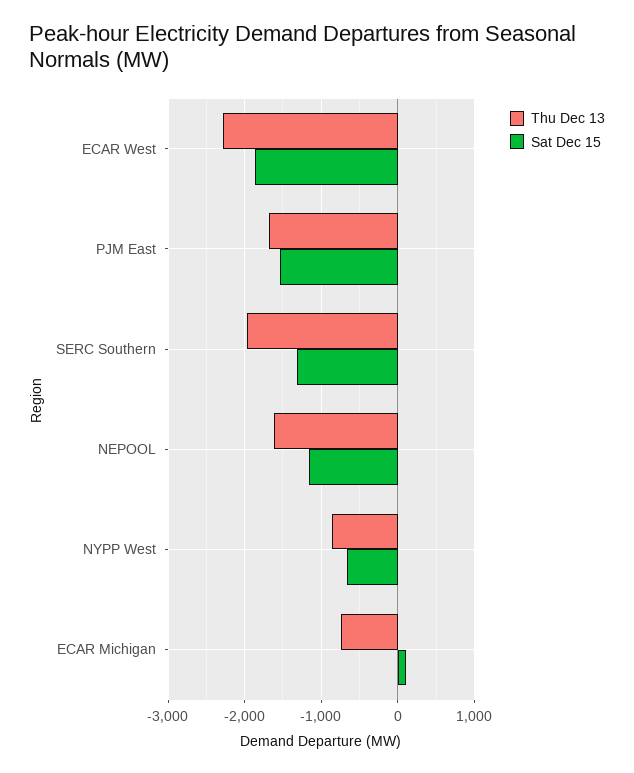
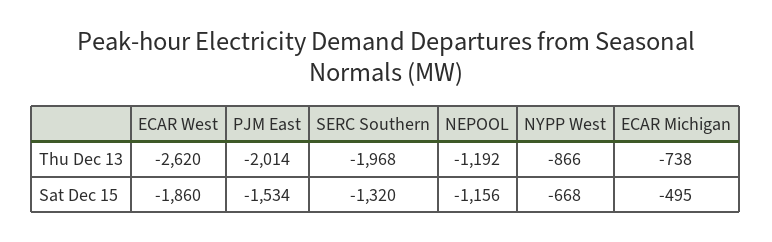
  {
    "Thu Dec 13": {
-     "ECAR West": -2300,
+     "ECAR West": -2620,
-     "PJM East": -1700,
+     "PJM East": -2014,
      "SERC Southern": -1968,
-     "NEPOOL": -1600,
+     "NEPOOL": -1192,
      "NYPP West": -866,
      "ECAR Michigan": -738
    },
    "Sat Dec 15": {
      "ECAR West": -1860,
      "PJM East": -1534,
      "SERC Southern": -1320,
      "NEPOOL": -1156,
      "NYPP West": -668,
-     "ECAR Michigan": 100
+     "ECAR Michigan": -495
    }
  }

